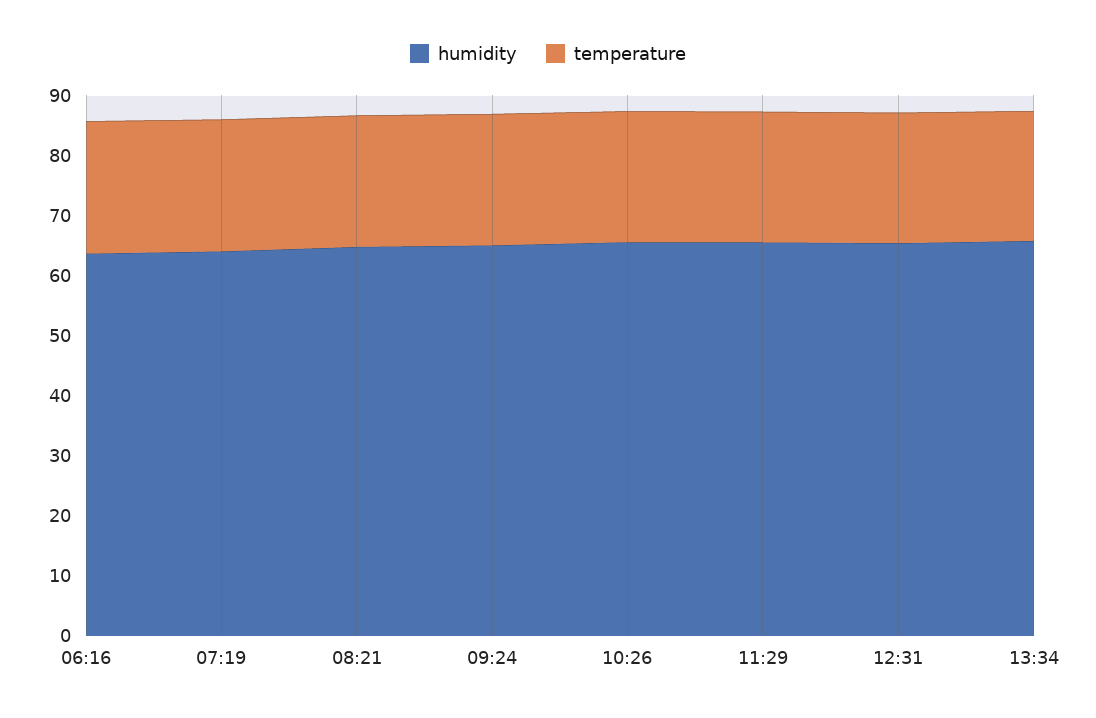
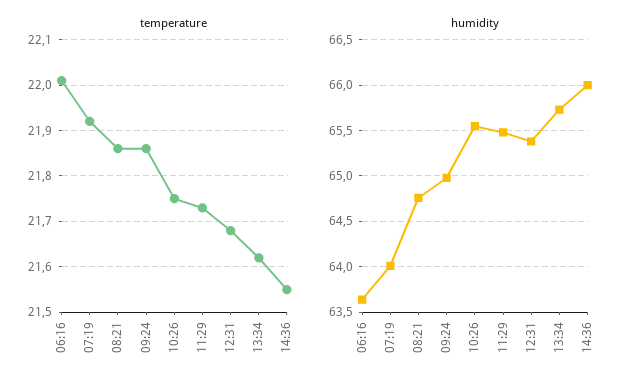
  {
    "humidity": {
      "06:16": 63.6,
      "07:19": 64,
      "08:21": 64.8,
      "09:24": 65,
      "10:26": 65.6,
      "11:29": 65.5,
      "12:31": 65.4,
-     "13:34": 65.7
+     "13:34": 65.7,
+     "14:36": 66
    },
    "temperature": {
      "06:16": 22,
      "07:19": 21.9,
      "08:21": 21.85,
      "09:24": 21.85,
      "10:26": 21.75,
      "11:29": 21.75,
      "12:31": 21.7,
-     "13:34": 21.6
+     "13:34": 21.6,
+     "14:36": 21.55
    }
  }

